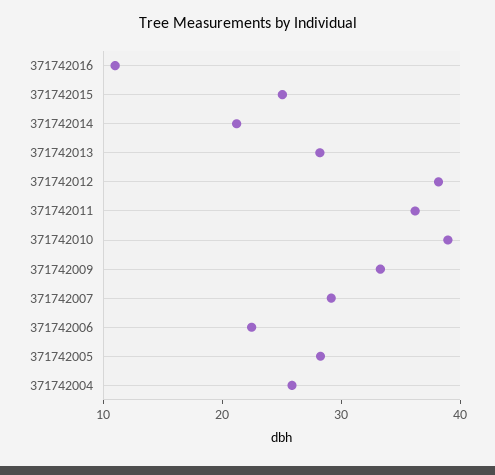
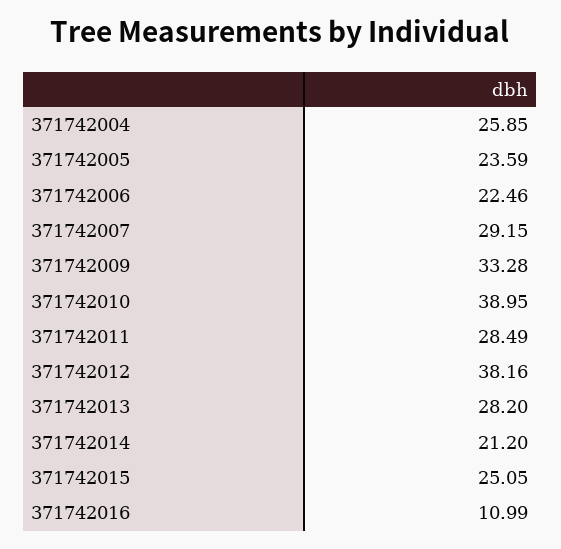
  {
    "371742016": 10.99,
    "371742015": 25.05,
    "371742014": 21.2,
    "371742013": 28.2,
    "371742012": 38.16,
-   "371742011": 36,
+   "371742011": 28.49,
    "371742010": 38.95,
    "371742009": 33.28,
    "371742007": 29.15,
    "371742006": 22.46,
-   "371742005": 28,
+   "371742005": 23.59,
    "371742004": 25.85
  }

